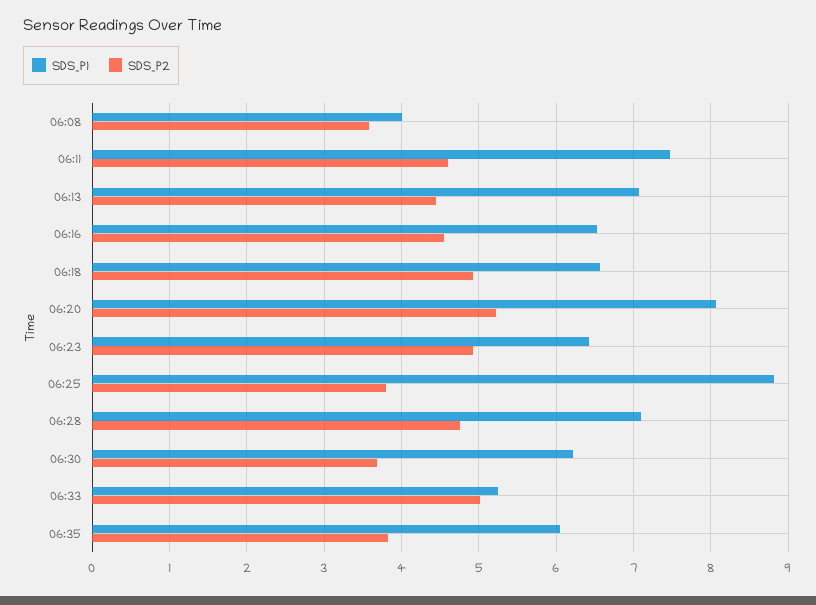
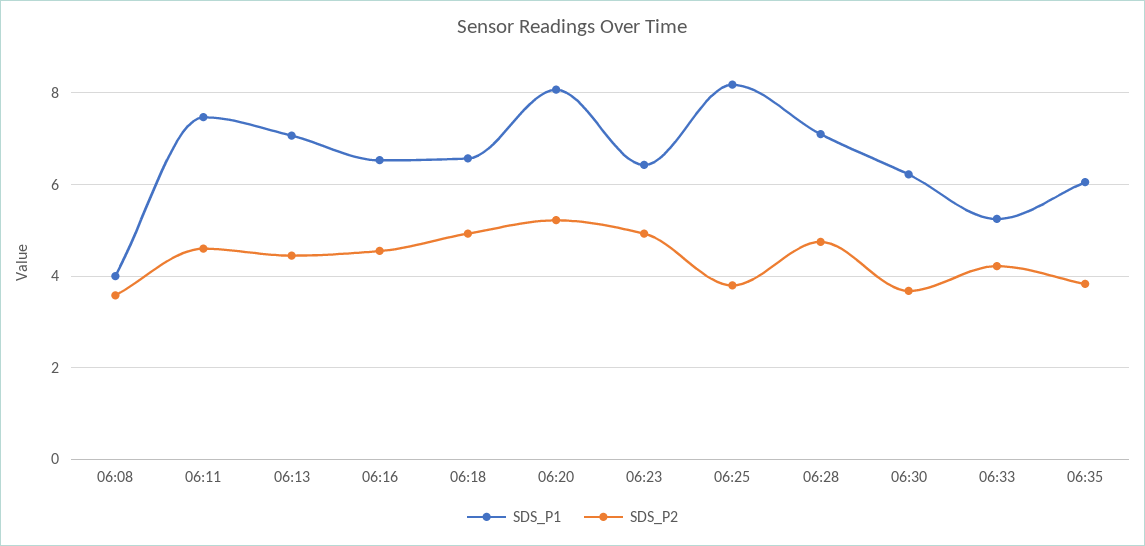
  {
    "SDS_P1": {
      "06:08": 4,
      "06:11": 7.5,
      "06:13": 7.1,
      "06:16": 6.5,
      "06:18": 6.6,
      "06:20": 8.1,
      "06:23": 6.4,
-     "06:25": 8.8,
+     "06:25": 8.2,
      "06:28": 7.1,
      "06:30": 6.2,
      "06:33": 5.3,
      "06:35": 6.1
    },
    "SDS_P2": {
      "06:08": 3.6,
      "06:11": 4.6,
      "06:13": 4.5,
      "06:16": 4.6,
      "06:18": 4.9,
      "06:20": 5.2,
      "06:23": 4.9,
      "06:25": 3.8,
      "06:28": 4.8,
      "06:30": 3.7,
-     "06:33": 5,
+     "06:33": 4.2,
      "06:35": 3.8
    }
  }

